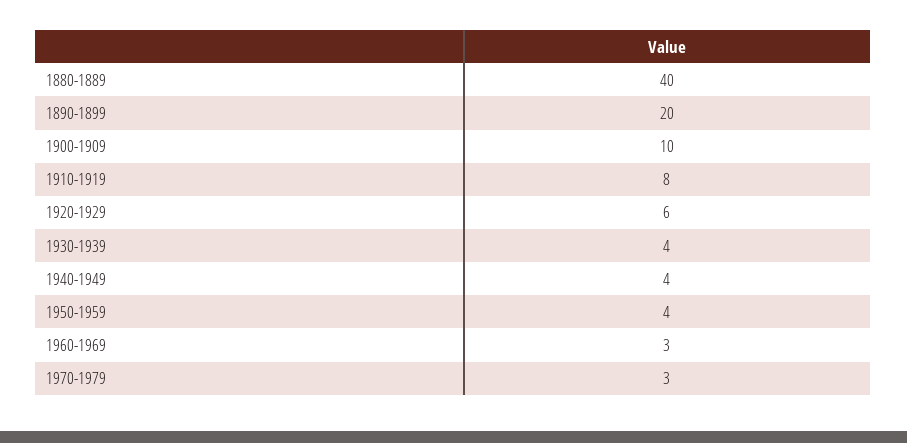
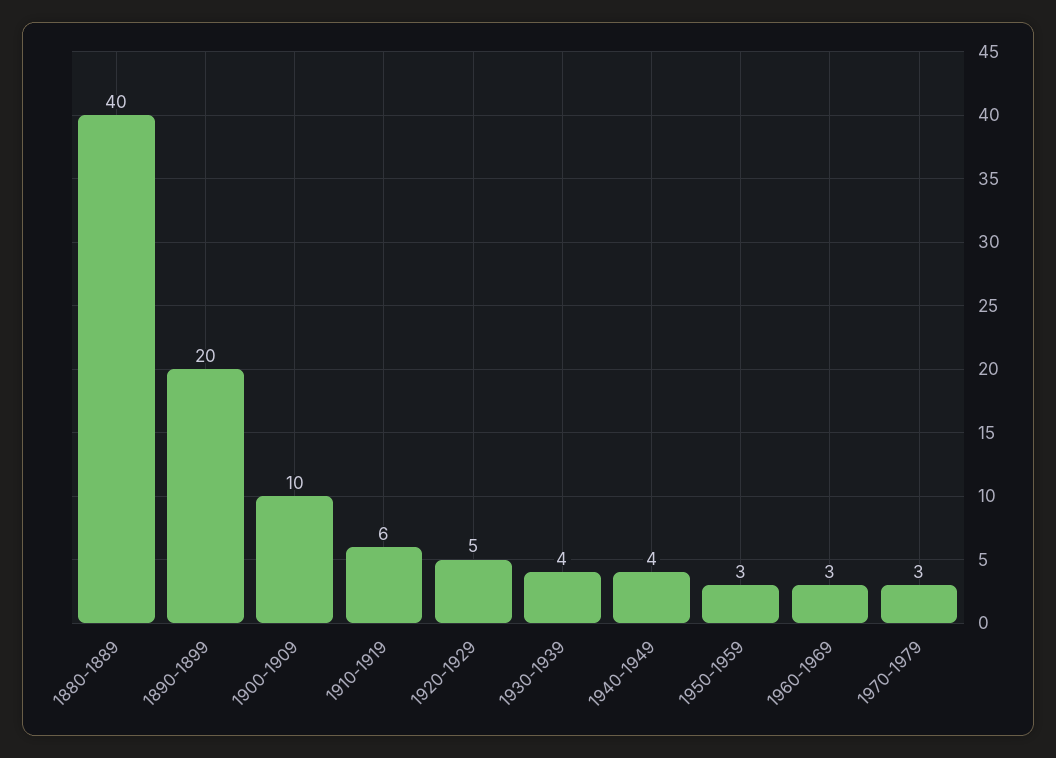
  {
    "1880-1889": 40,
    "1890-1899": 20,
    "1900-1909": 10,
-   "1910-1919": 8,
+   "1910-1919": 6,
-   "1920-1929": 6,
+   "1920-1929": 5,
    "1930-1939": 4,
    "1940-1949": 4,
-   "1950-1959": 4,
+   "1950-1959": 3,
    "1960-1969": 3,
    "1970-1979": 3
  }

